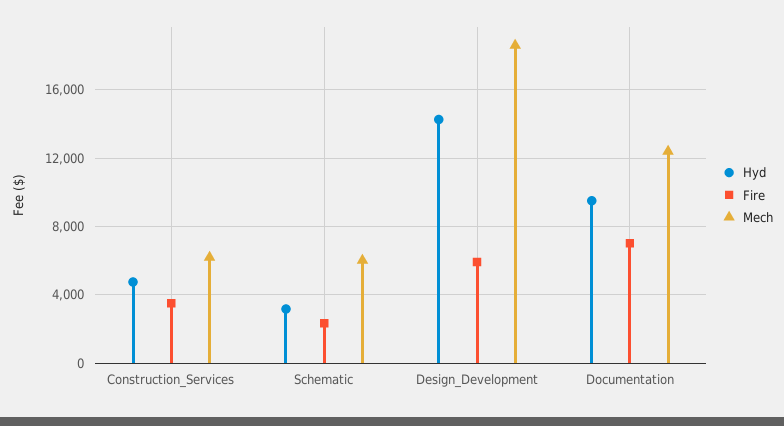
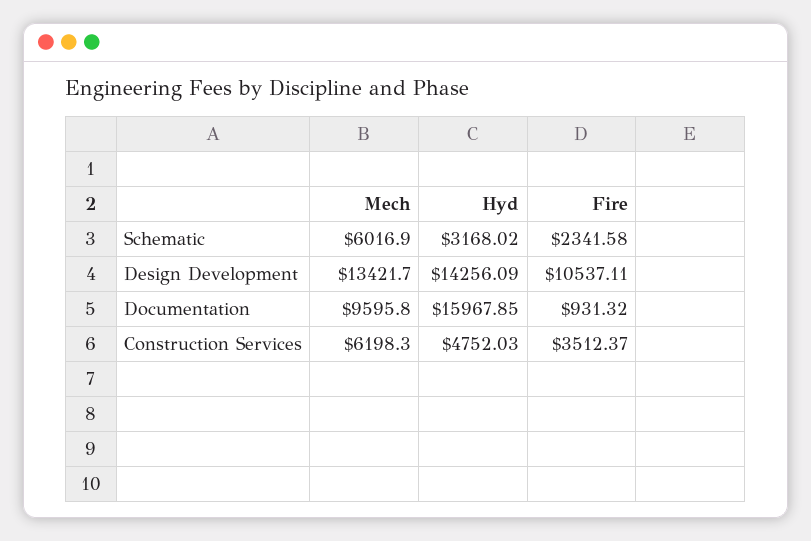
  {
    "Hyd": {
      "Construction_Services": 4752.03,
      "Schematic": 3168.02,
      "Design_Development": 14256.09,
-     "Documentation": 9500
+     "Documentation": 15967.85
    },
    "Fire": {
      "Construction_Services": 3512.37,
      "Schematic": 2341.58,
-     "Design_Development": 6000,
+     "Design_Development": 10537.11,
-     "Documentation": 7000
+     "Documentation": 931.32
    },
    "Mech": {
      "Construction_Services": 6198.3,
      "Schematic": 6016.9,
-     "Design_Development": 18500,
+     "Design_Development": 13421.7,
-     "Documentation": 12500
+     "Documentation": 9595.8
    }
  }

